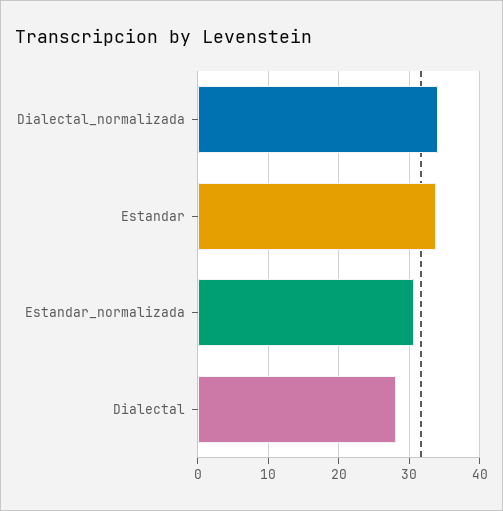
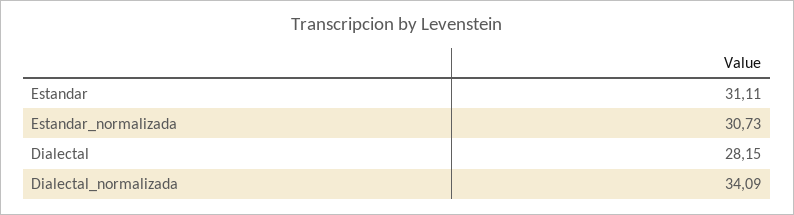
  {
    "Dialectal_normalizada": 34.09,
-   "Estandar": 34,
+   "Estandar": 31.11,
    "Estandar_normalizada": 30.73,
    "Dialectal": 28.15
  }

